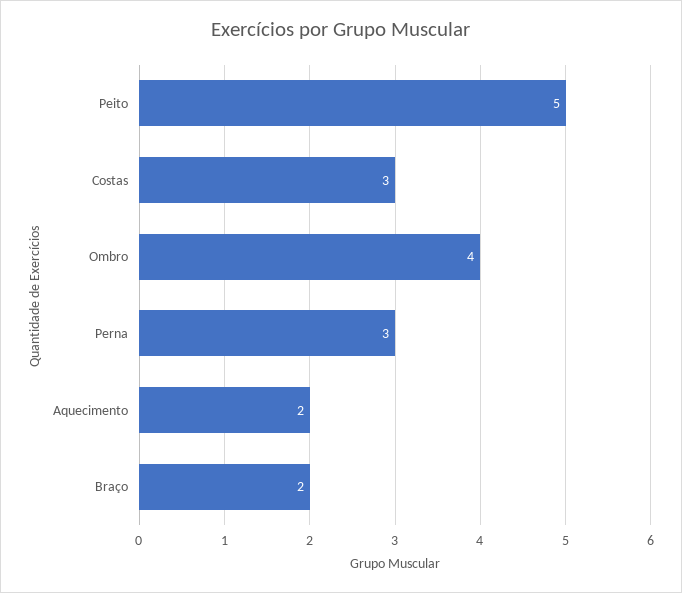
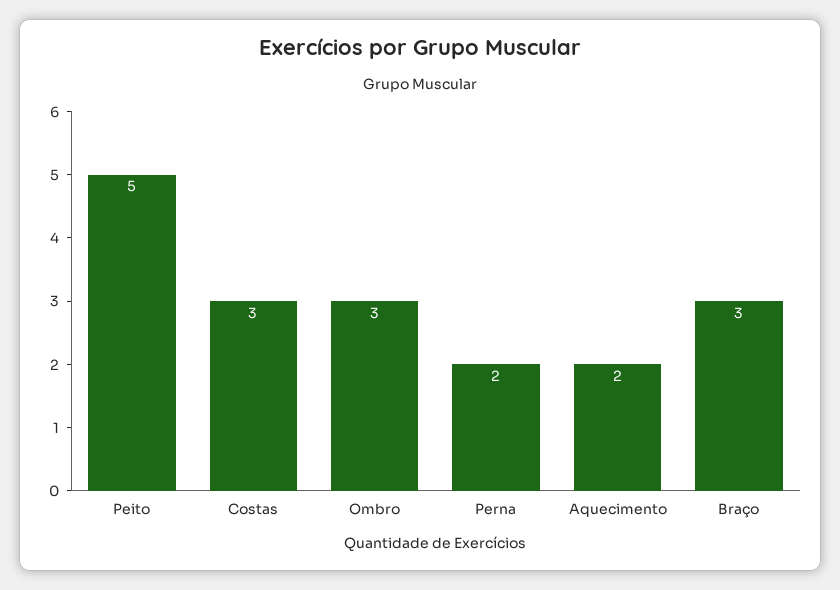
  {
    "Peito": 5,
    "Costas": 3,
-   "Ombro": 4,
+   "Ombro": 3,
-   "Perna": 3,
+   "Perna": 2,
    "Aquecimento": 2,
-   "Braço": 2
+   "Braço": 3
  }

